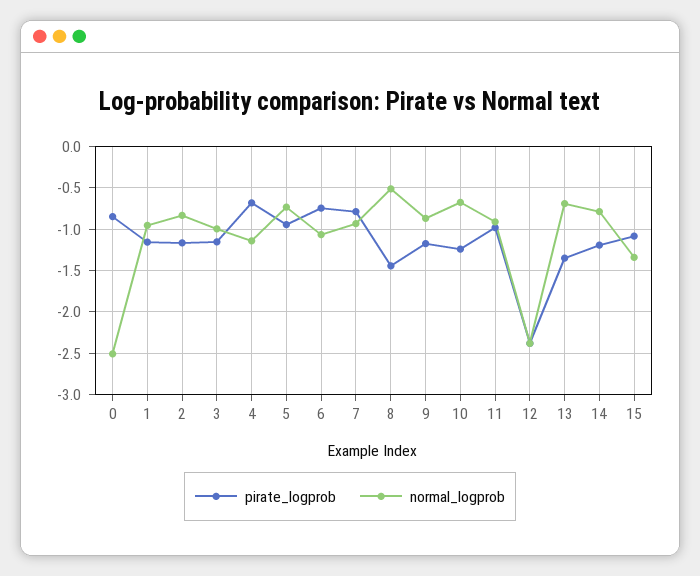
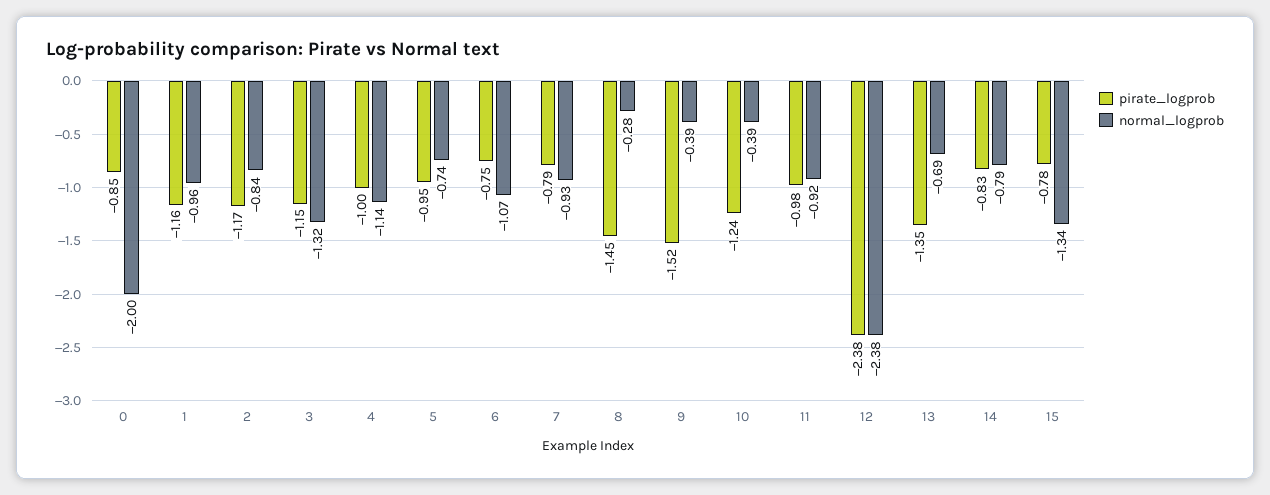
  {
    "pirate_logprob": {
      "0": -0.85,
      "1": -1.16,
      "2": -1.17,
      "3": -1.15,
-     "4": -0.7,
+     "4": -1,
      "5": -0.95,
      "6": -0.75,
      "7": -0.79,
      "8": -1.45,
-     "9": -1.2,
+     "9": -1.52,
      "10": -1.24,
      "11": -0.98,
      "12": -2.38,
      "13": -1.35,
-     "14": -1.2,
+     "14": -0.83,
-     "15": -1.1
+     "15": -0.78
    },
    "normal_logprob": {
-     "0": -2.5,
+     "0": -2,
      "1": -0.96,
      "2": -0.84,
-     "3": -1,
+     "3": -1.32,
      "4": -1.14,
      "5": -0.74,
      "6": -1.07,
      "7": -0.93,
-     "8": -0.5,
+     "8": -0.28,
-     "9": -0.9,
+     "9": -0.39,
-     "10": -0.7,
+     "10": -0.39,
      "11": -0.92,
      "12": -2.38,
      "13": -0.69,
      "14": -0.79,
      "15": -1.34
    }
  }

